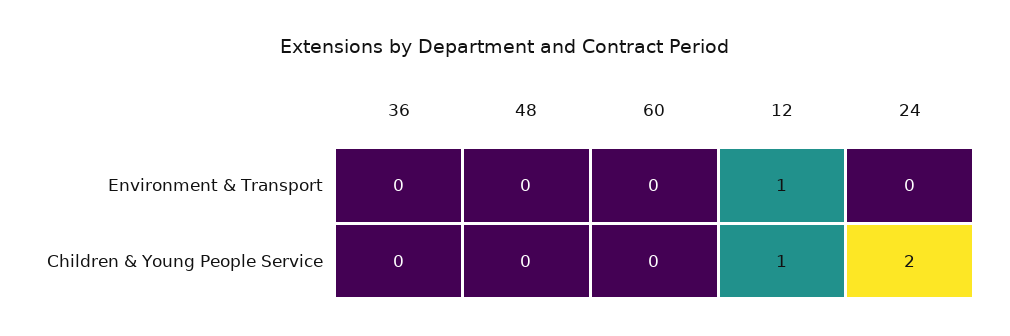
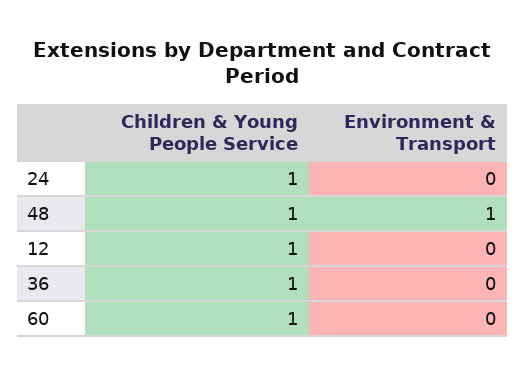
  {
    "36": {
      "Environment & Transport": 0,
-     "Children & Young People Service": 0
+     "Children & Young People Service": 1
    },
    "48": {
-     "Environment & Transport": 0,
+     "Environment & Transport": 1,
-     "Children & Young People Service": 0
+     "Children & Young People Service": 1
    },
    "60": {
      "Environment & Transport": 0,
-     "Children & Young People Service": 0
+     "Children & Young People Service": 1
    },
    "12": {
-     "Environment & Transport": 1,
+     "Environment & Transport": 0,
      "Children & Young People Service": 1
    },
    "24": {
      "Environment & Transport": 0,
-     "Children & Young People Service": 2
+     "Children & Young People Service": 1
    }
  }

